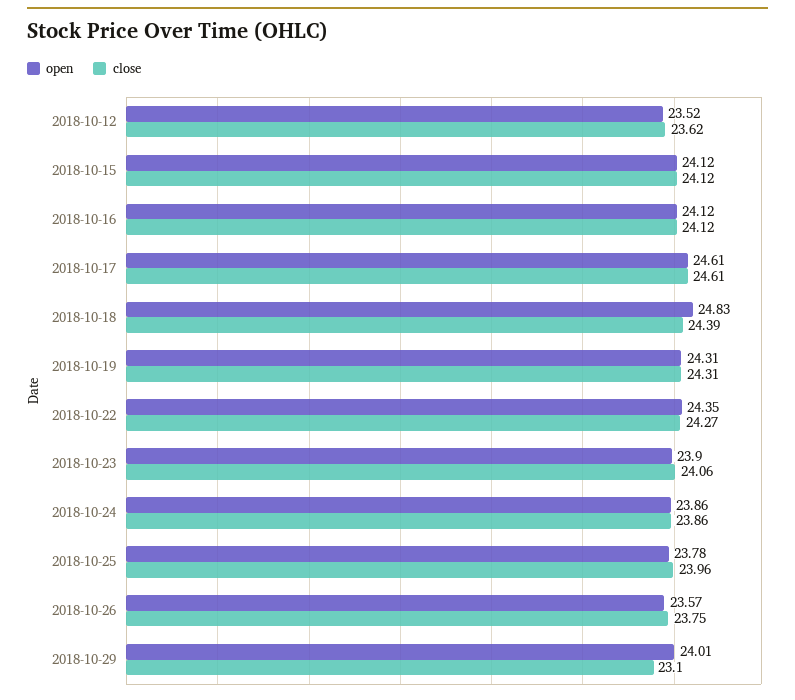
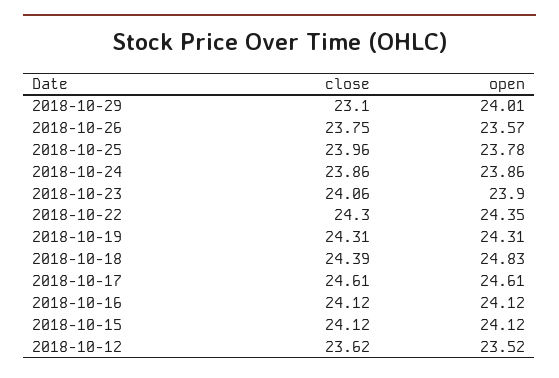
  {
    "open": {
      "2018-10-12": 23.52,
      "2018-10-15": 24.12,
      "2018-10-16": 24.12,
      "2018-10-17": 24.61,
      "2018-10-18": 24.83,
      "2018-10-19": 24.31,
      "2018-10-22": 24.35,
      "2018-10-23": 23.9,
      "2018-10-24": 23.86,
      "2018-10-25": 23.78,
      "2018-10-26": 23.57,
      "2018-10-29": 24.01
    },
    "close": {
      "2018-10-12": 23.62,
      "2018-10-15": 24.12,
      "2018-10-16": 24.12,
      "2018-10-17": 24.61,
      "2018-10-18": 24.39,
      "2018-10-19": 24.31,
-     "2018-10-22": 24.27,
+     "2018-10-22": 24.3,
      "2018-10-23": 24.06,
      "2018-10-24": 23.86,
      "2018-10-25": 23.96,
      "2018-10-26": 23.75,
      "2018-10-29": 23.1
    }
  }

